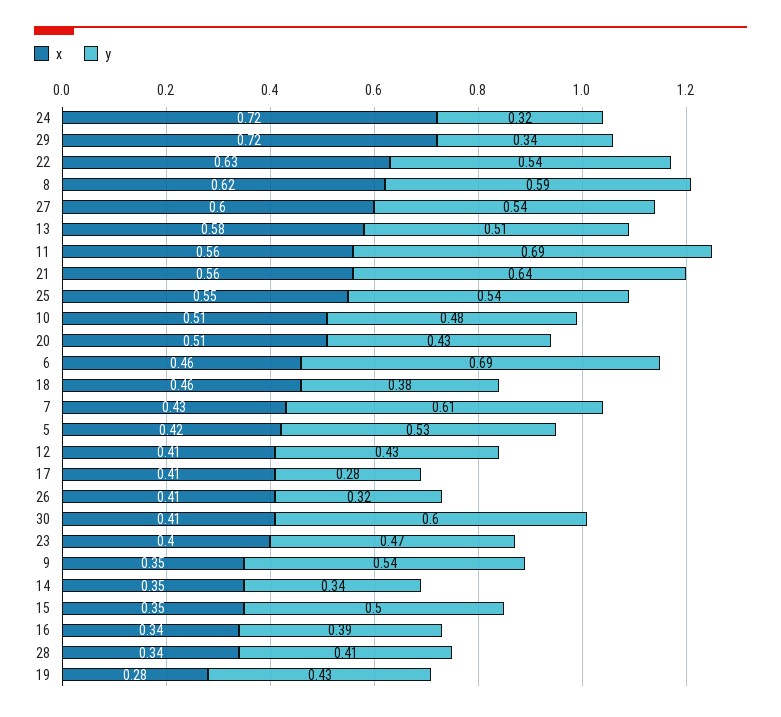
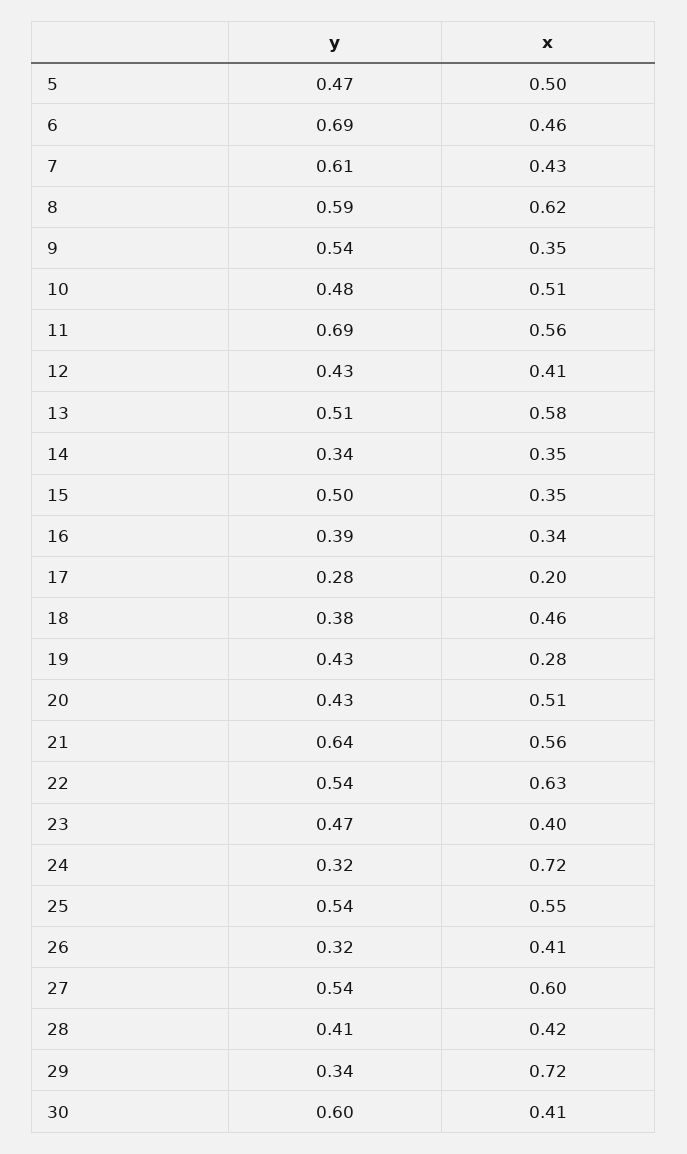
  {
    "x": {
      "24": 0.72,
      "29": 0.72,
      "22": 0.63,
      "8": 0.62,
      "27": 0.6,
      "13": 0.58,
      "11": 0.56,
      "21": 0.56,
      "25": 0.55,
      "10": 0.51,
      "20": 0.51,
      "6": 0.46,
      "18": 0.46,
      "7": 0.43,
-     "5": 0.42,
+     "5": 0.5,
      "12": 0.41,
-     "17": 0.41,
+     "17": 0.2,
      "26": 0.41,
      "30": 0.41,
      "23": 0.4,
      "9": 0.35,
      "14": 0.35,
      "15": 0.35,
      "16": 0.34,
-     "28": 0.34,
+     "28": 0.42,
      "19": 0.28
    },
    "y": {
      "24": 0.32,
      "29": 0.34,
      "22": 0.54,
      "8": 0.59,
      "27": 0.54,
      "13": 0.51,
      "11": 0.69,
      "21": 0.64,
      "25": 0.54,
      "10": 0.48,
      "20": 0.43,
      "6": 0.69,
      "18": 0.38,
      "7": 0.61,
-     "5": 0.53,
+     "5": 0.47,
      "12": 0.43,
      "17": 0.28,
      "26": 0.32,
      "30": 0.6,
      "23": 0.47,
      "9": 0.54,
      "14": 0.34,
      "15": 0.5,
      "16": 0.39,
      "28": 0.41,
      "19": 0.43
    }
  }

